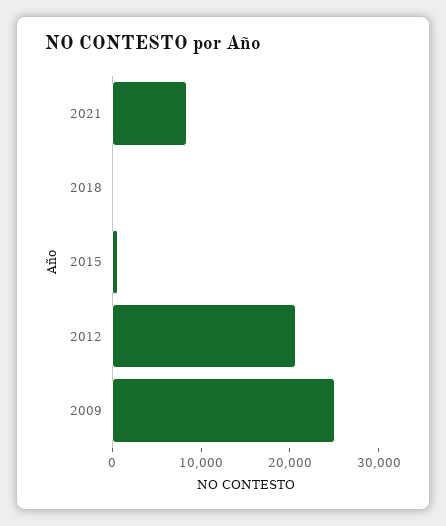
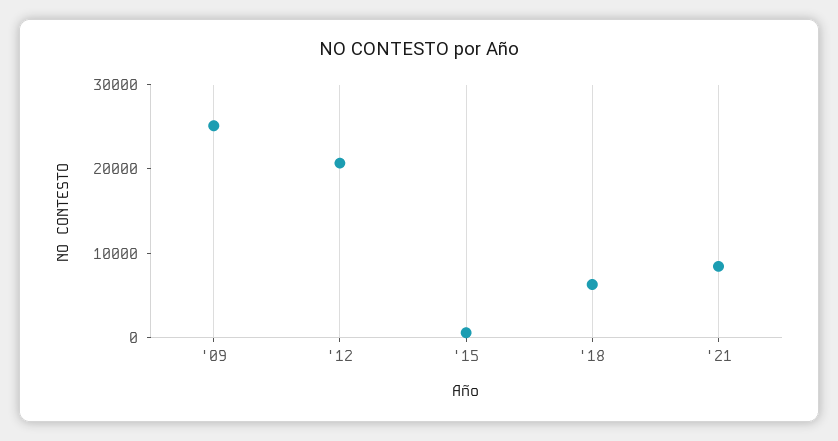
  {
    "2021": 8000,
-   "2018": 0,
+   "2018": 6000,
    "2015": 0,
    "2012": 20000,
    "2009": 26000
  }

